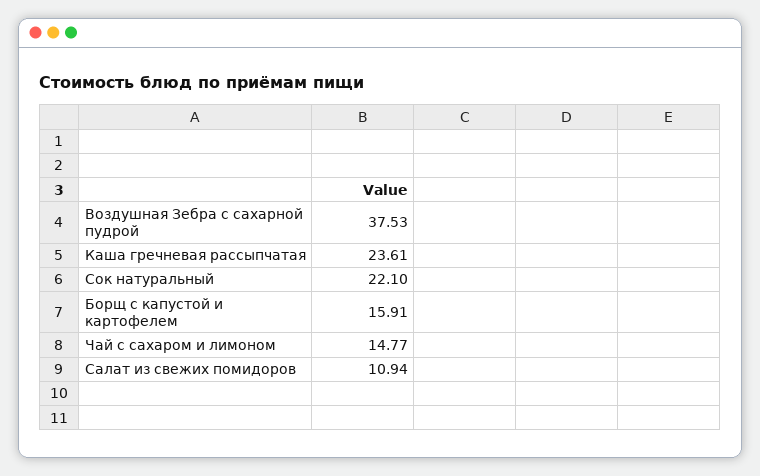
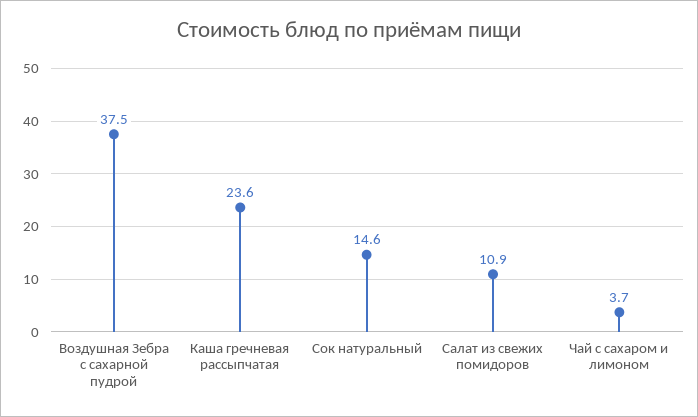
  {
    "Воздушная Зебра с сахарной пудрой": 37.53,
    "Каша гречневая рассыпчатая": 23.61,
-   "Сок натуральный": 22.1,
+   "Сок натуральный": 14.6,
-   "Борщ с капустой и картофелем": 15.91,
-   "Чай с сахаром и лимоном": 14.77,
+   "Чай с сахаром и лимоном": 3.7,
    "Салат из свежих помидоров": 10.94
  }

